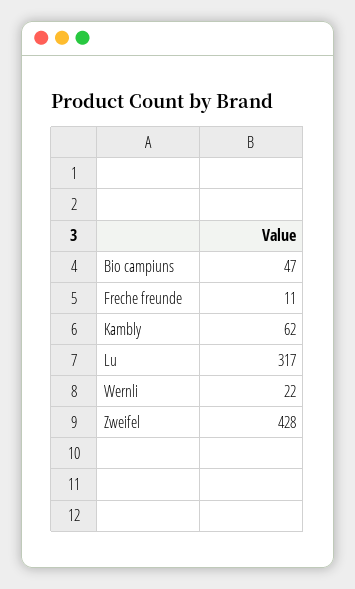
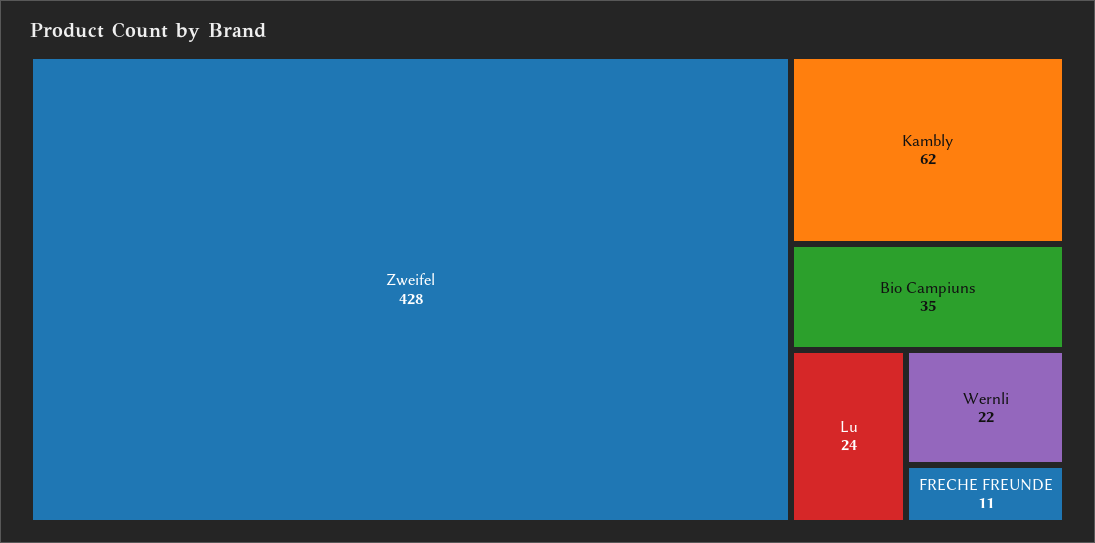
  {
-   "Bio campiuns": 47,
+   "Bio campiuns": 35,
    "Freche freunde": 11,
    "Kambly": 62,
-   "Lu": 317,
+   "Lu": 24,
    "Wernli": 22,
    "Zweifel": 428
  }

